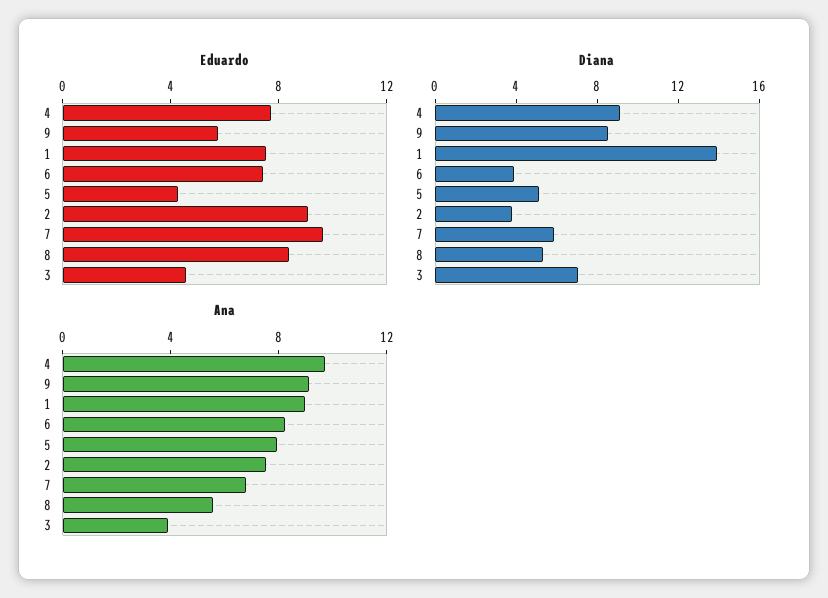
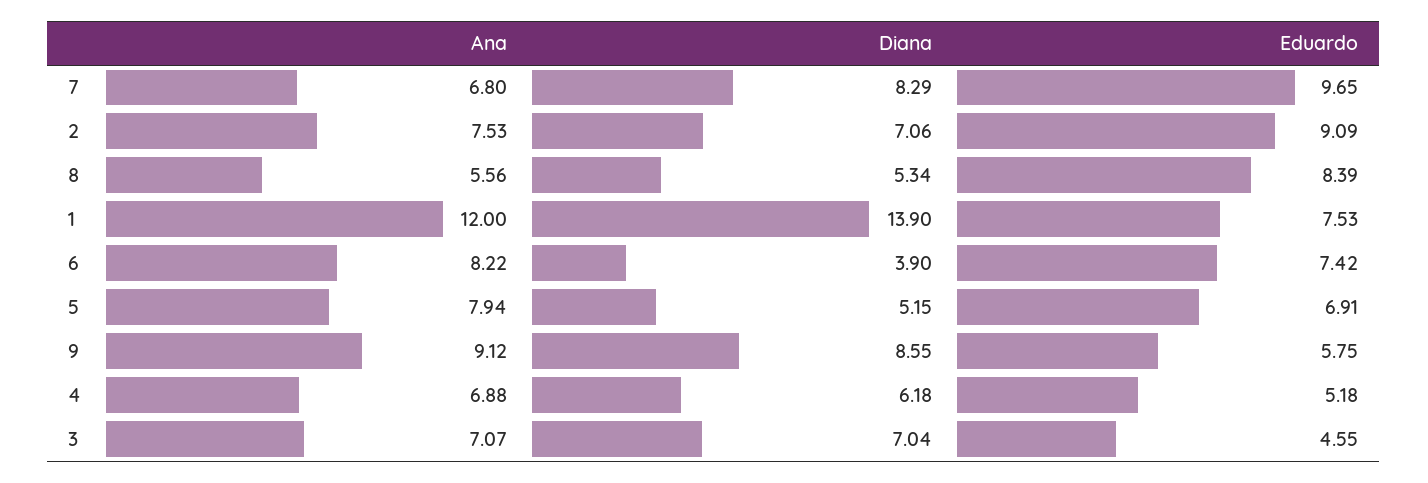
  {
    "Eduardo": {
-     "4": 8,
+     "4": 5.18,
      "9": 5.75,
      "1": 7.53,
      "6": 7.42,
-     "5": 4,
+     "5": 6.91,
      "2": 9.09,
      "7": 9.65,
      "8": 8.39,
      "3": 4.55
    },
    "Diana": {
-     "4": 9,
+     "4": 6.18,
      "9": 8.55,
      "1": 13.9,
      "6": 3.9,
      "5": 5.15,
-     "2": 4,
+     "2": 7.06,
-     "7": 6,
+     "7": 8.29,
      "8": 5.34,
      "3": 7.04
    },
    "Ana": {
-     "4": 10,
+     "4": 6.88,
      "9": 9.12,
-     "1": 9,
+     "1": 12,
      "6": 8.22,
      "5": 7.94,
      "2": 7.53,
      "7": 6.8,
      "8": 5.56,
-     "3": 4
+     "3": 7.07
    }
  }

